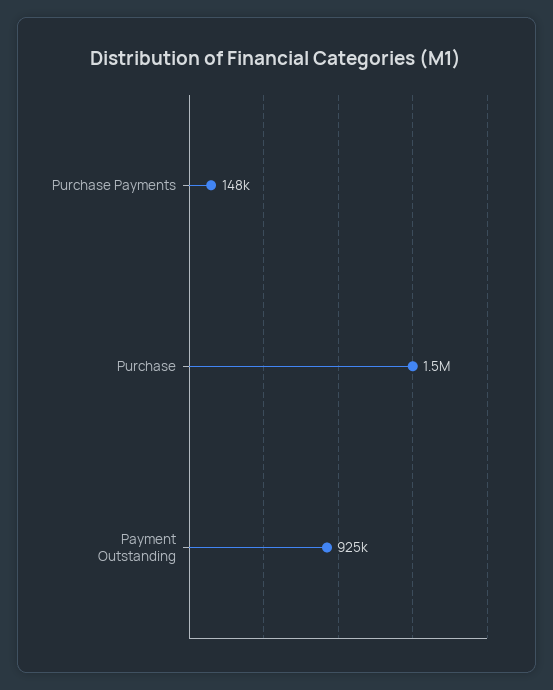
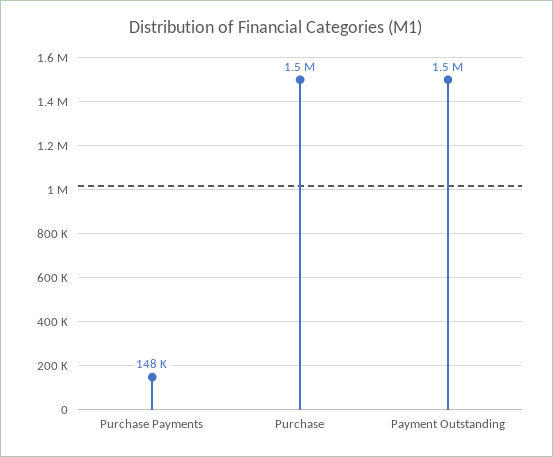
  {
    "Purchase Payments": 148000,
    "Purchase": 1500000,
-   "Payment Outstanding": 925000
+   "Payment Outstanding": 1500000
  }

